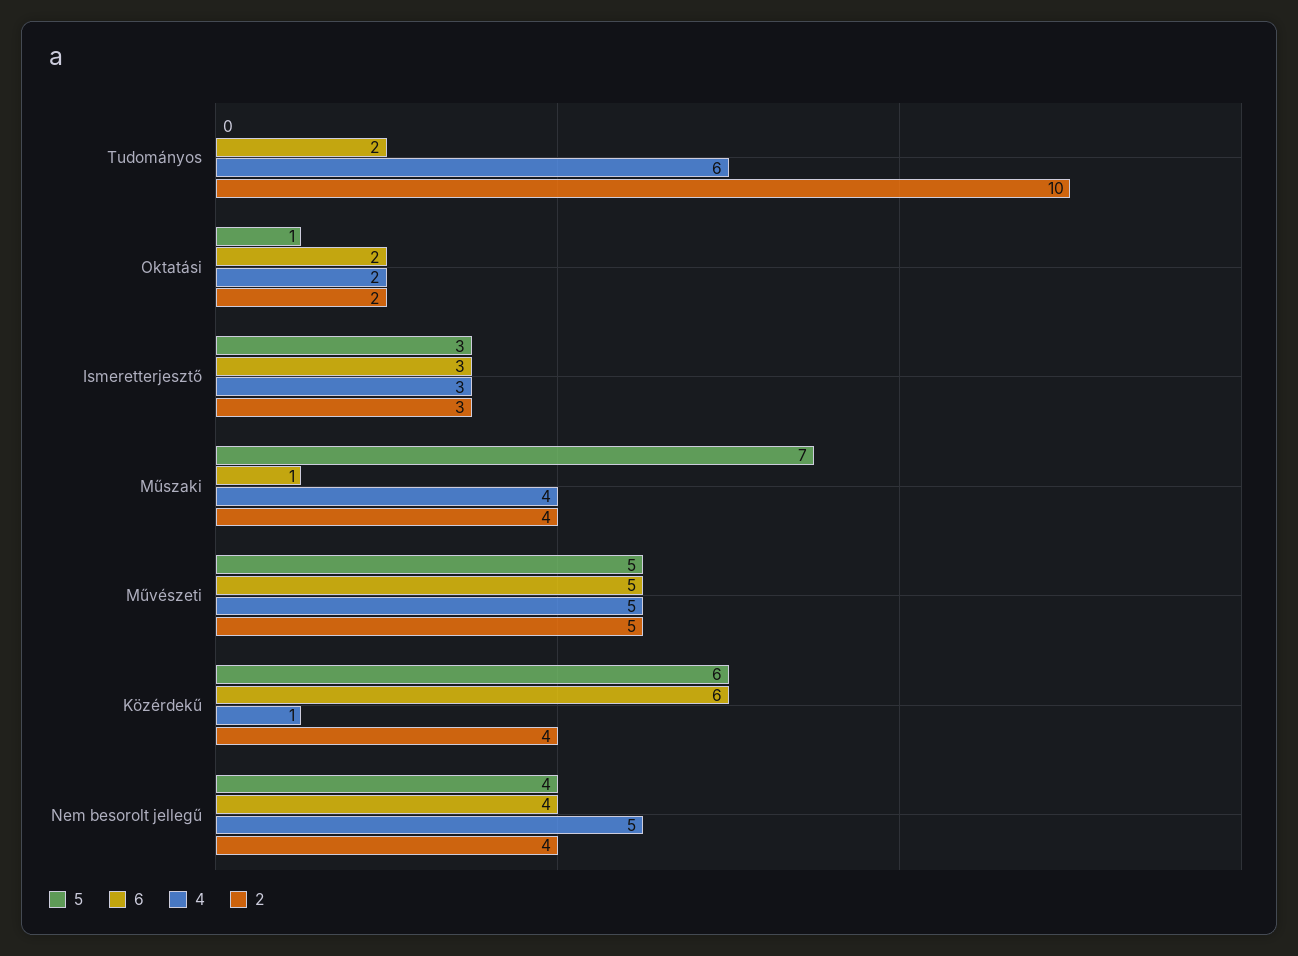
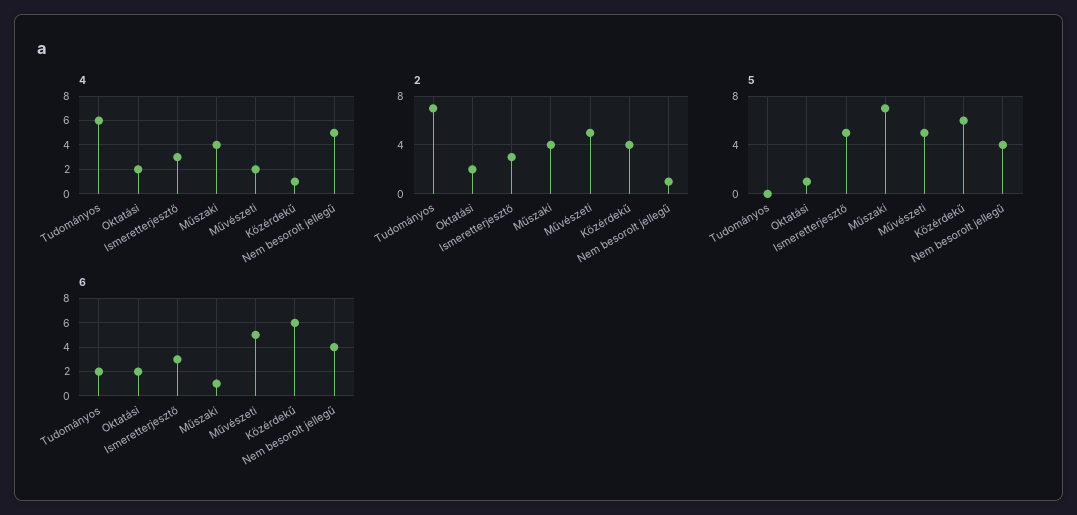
  {
    "5": {
      "Tudományos": 0,
      "Oktatási": 1,
-     "Ismeretterjesztő": 3,
+     "Ismeretterjesztő": 5,
      "Műszaki": 7,
      "Művészeti": 5,
      "Közérdekű": 6,
      "Nem besorolt jellegű": 4
    },
    "6": {
      "Tudományos": 2,
      "Oktatási": 2,
      "Ismeretterjesztő": 3,
      "Műszaki": 1,
      "Művészeti": 5,
      "Közérdekű": 6,
      "Nem besorolt jellegű": 4
    },
    "4": {
      "Tudományos": 6,
      "Oktatási": 2,
      "Ismeretterjesztő": 3,
      "Műszaki": 4,
-     "Művészeti": 5,
+     "Művészeti": 2,
      "Közérdekű": 1,
      "Nem besorolt jellegű": 5
    },
    "2": {
-     "Tudományos": 10,
+     "Tudományos": 7,
      "Oktatási": 2,
      "Ismeretterjesztő": 3,
      "Műszaki": 4,
      "Művészeti": 5,
      "Közérdekű": 4,
-     "Nem besorolt jellegű": 4
+     "Nem besorolt jellegű": 1
    }
  }

